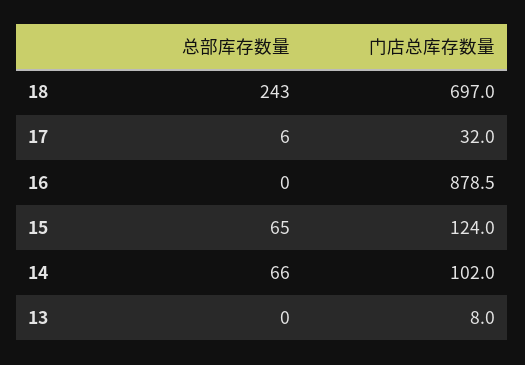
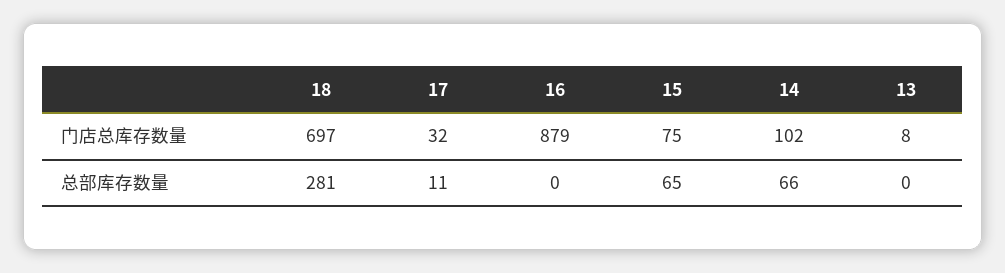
  {
    "总部库存数量": {
-     "18": 243,
+     "18": 281,
-     "17": 6,
+     "17": 11,
      "16": 0,
      "15": 65,
      "14": 66,
      "13": 0
    },
    "门店总库存数量": {
      "18": 697,
      "17": 32,
      "16": 878.5,
-     "15": 124,
+     "15": 75,
      "14": 102,
      "13": 8
    }
  }

